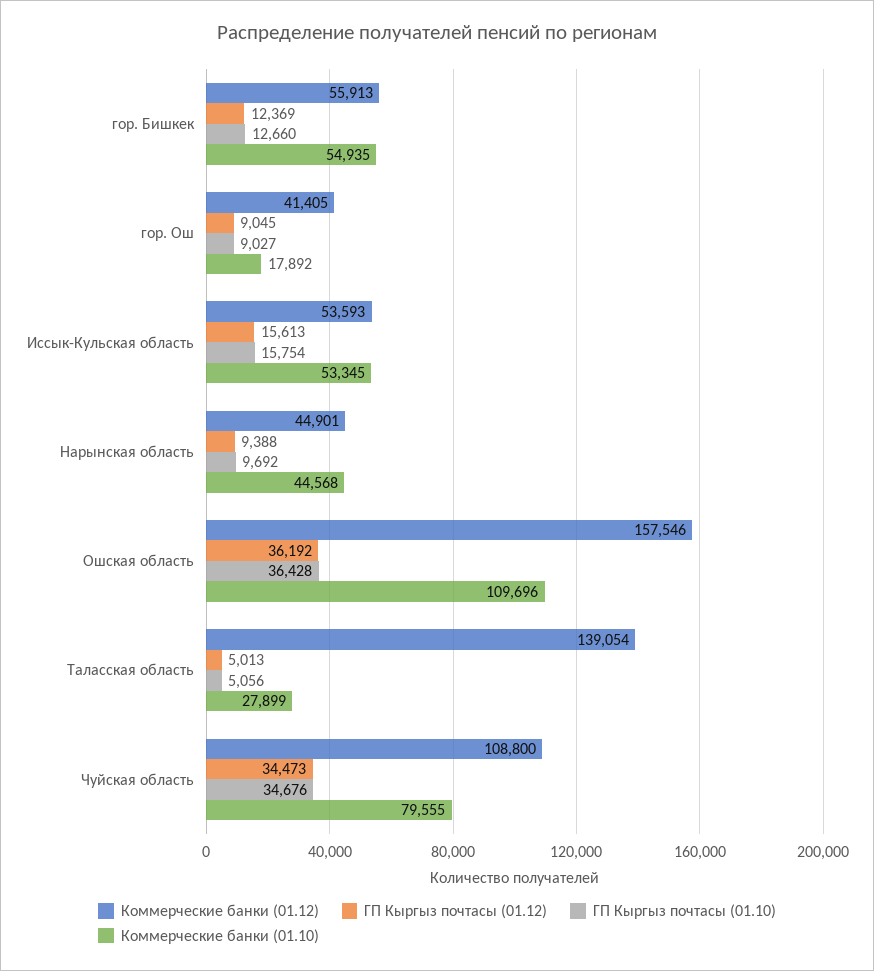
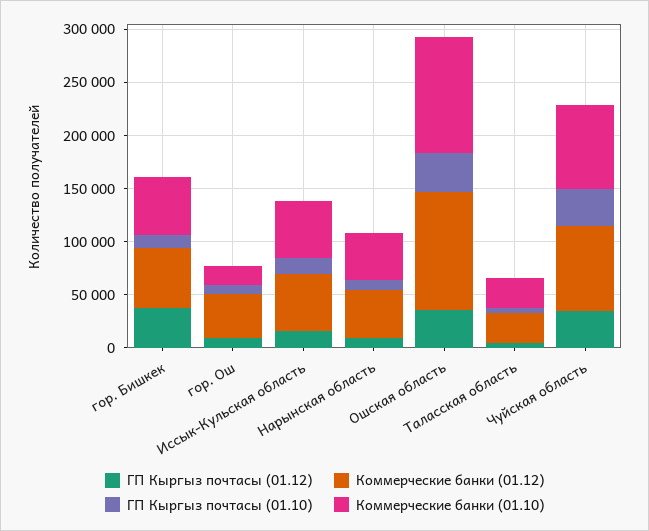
  {
    "Коммерческие банки (01.12)": {
      "гор. Бишкек": 55913,
      "гор. Ош": 41405,
      "Иссык-Кульская область": 53593,
      "Нарынская область": 44901,
-     "Ошская область": 157546,
+     "Ошская область": 110000,
-     "Таласская область": 139054,
+     "Таласская область": 30000,
-     "Чуйская область": 108800
+     "Чуйская область": 80000
    },
    "ГП Кыргыз почтасы (01.12)": {
-     "гор. Бишкек": 12369,
+     "гор. Бишкек": 40000,
      "гор. Ош": 9045,
      "Иссык-Кульская область": 15613,
      "Нарынская область": 9388,
      "Ошская область": 36192,
      "Таласская область": 5013,
      "Чуйская область": 34473
    },
    "ГП Кыргыз почтасы (01.10)": {
      "гор. Бишкек": 12660,
      "гор. Ош": 9027,
      "Иссык-Кульская область": 15754,
      "Нарынская область": 9692,
      "Ошская область": 36428,
      "Таласская область": 5056,
      "Чуйская область": 34676
    },
    "Коммерческие банки (01.10)": {
      "гор. Бишкек": 54935,
      "гор. Ош": 17892,
      "Иссык-Кульская область": 53345,
      "Нарынская область": 44568,
      "Ошская область": 109696,
      "Таласская область": 27899,
      "Чуйская область": 79555
    }
  }

